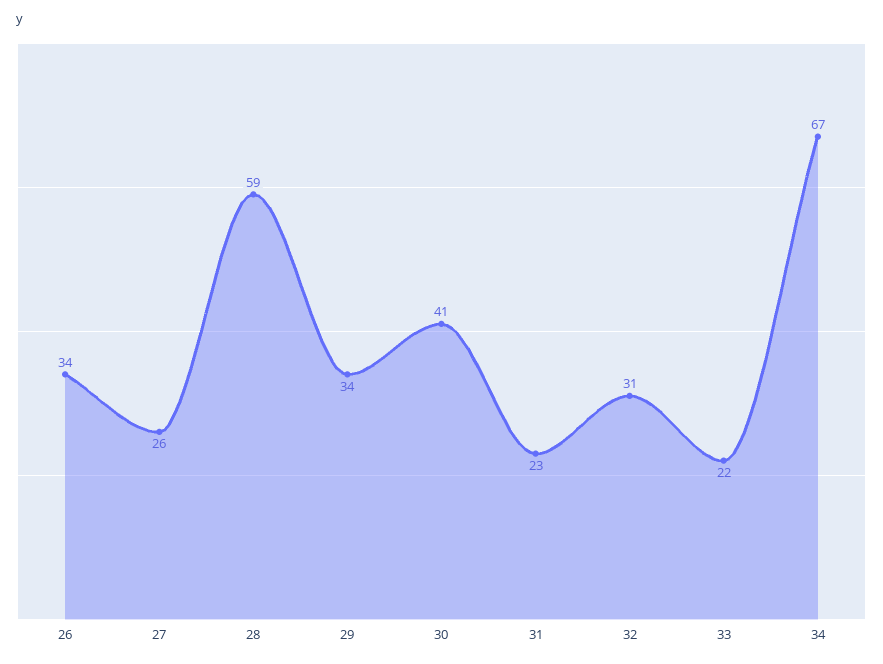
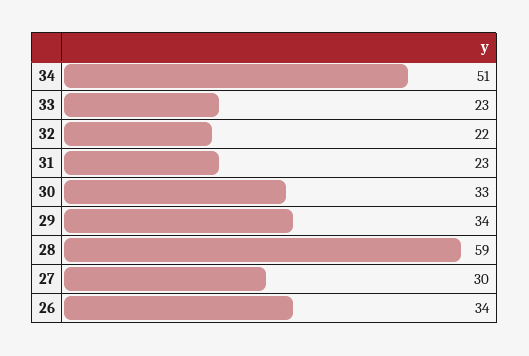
  {
    "26": 34,
-   "27": 26,
+   "27": 30,
    "28": 59,
    "29": 34,
-   "30": 41,
+   "30": 33,
    "31": 23,
-   "32": 31,
+   "32": 22,
-   "33": 22,
+   "33": 23,
-   "34": 67
+   "34": 51
  }

